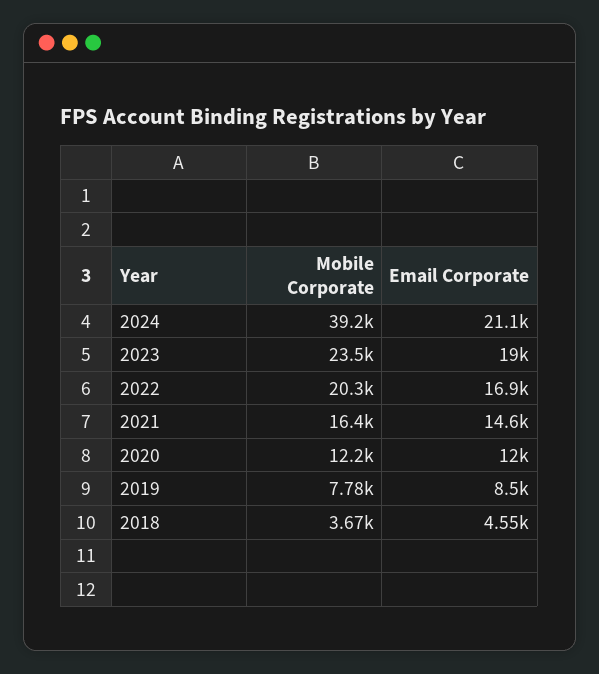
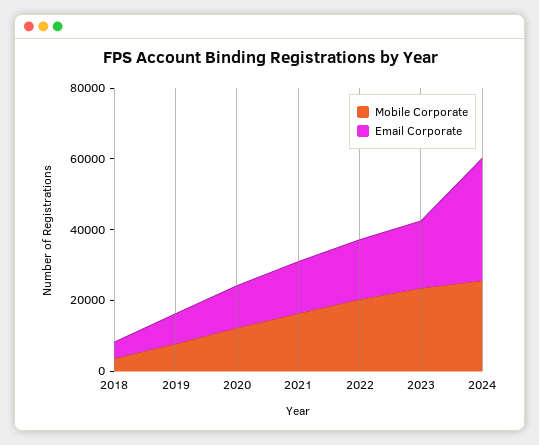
  {
    "Mobile Corporate": {
-     "2024": 39200,
+     "2024": 25000,
      "2023": 23500,
      "2022": 20300,
      "2021": 16400,
      "2020": 12200,
      "2019": 7780,
      "2018": 3670
    },
    "Email Corporate": {
-     "2024": 21100,
+     "2024": 35000,
      "2023": 19000,
      "2022": 16900,
      "2021": 14600,
      "2020": 12000,
      "2019": 8500,
      "2018": 4550
    }
  }

